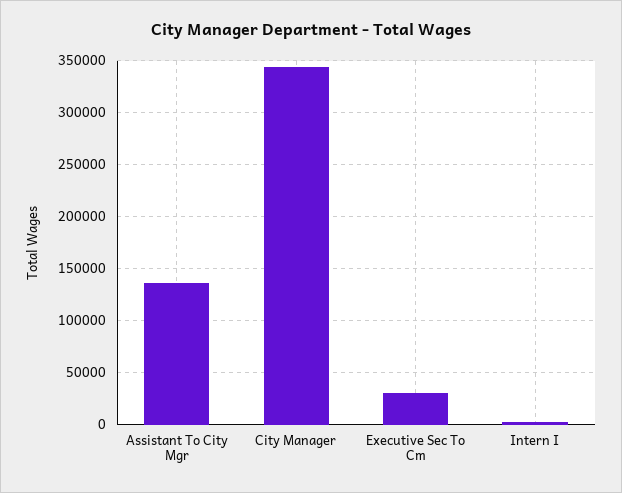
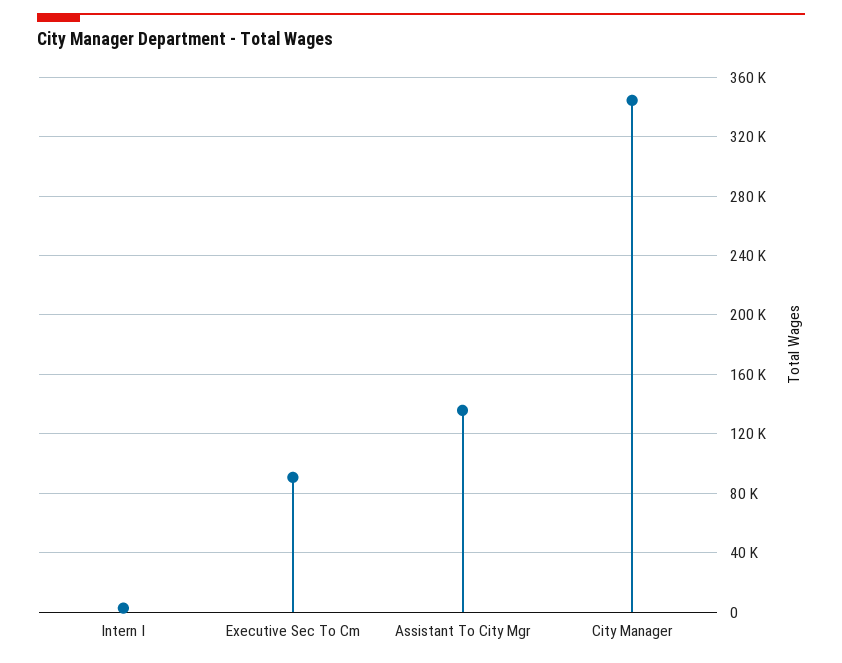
  {
    "Assistant To City Mgr": 135000,
    "City Manager": 345000,
-   "Executive Sec To Cm": 30000,
+   "Executive Sec To Cm": 90000,
    "Intern I": 5000
  }

